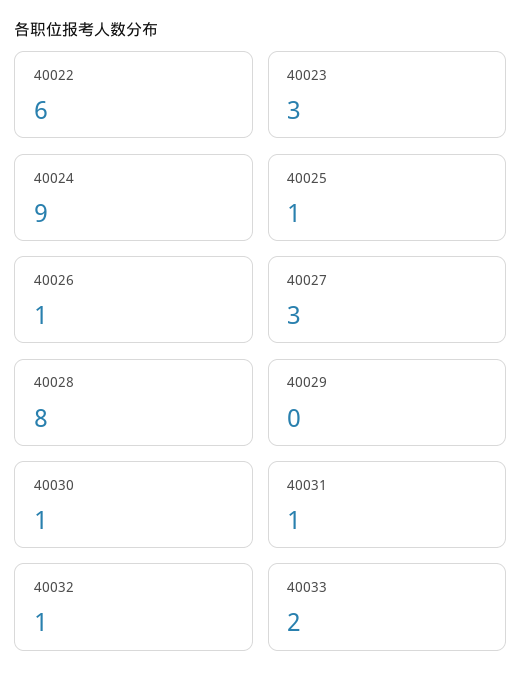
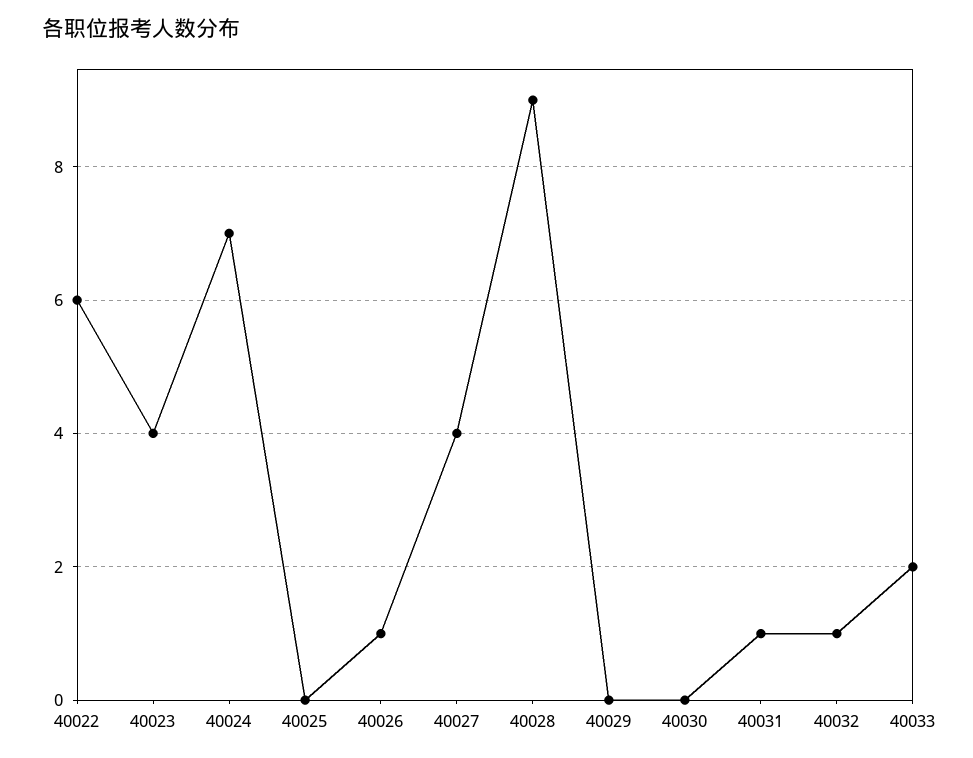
  {
    "40022": 6,
-   "40023": 3,
+   "40023": 4,
-   "40024": 9,
+   "40024": 7,
-   "40025": 1,
+   "40025": 0,
    "40026": 1,
-   "40027": 3,
+   "40027": 4,
-   "40028": 8,
+   "40028": 9,
    "40029": 0,
-   "40030": 1,
+   "40030": 0,
    "40031": 1,
    "40032": 1,
    "40033": 2
  }

